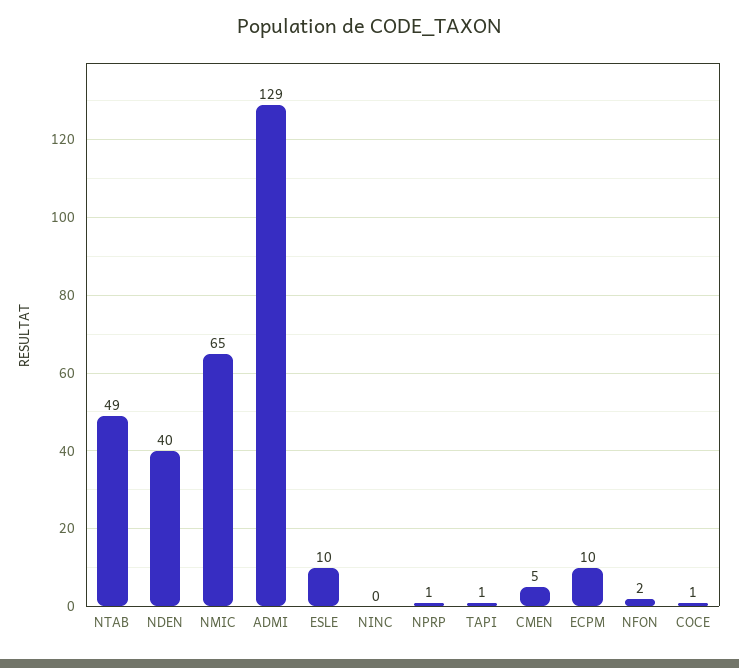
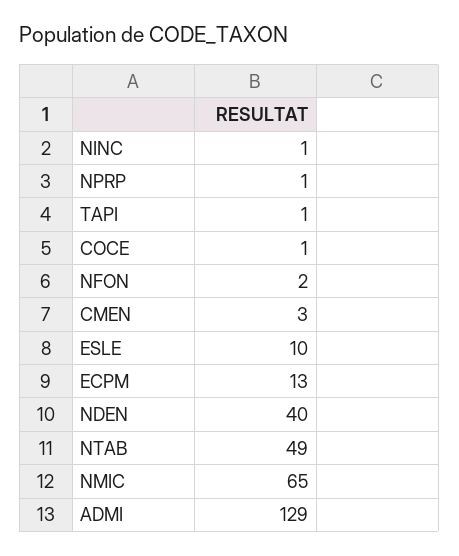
  {
    "NTAB": 49,
    "NDEN": 40,
    "NMIC": 65,
    "ADMI": 129,
    "ESLE": 10,
-   "NINC": 0,
+   "NINC": 1,
    "NPRP": 1,
    "TAPI": 1,
-   "CMEN": 5,
+   "CMEN": 3,
-   "ECPM": 10,
+   "ECPM": 13,
    "NFON": 2,
    "COCE": 1
  }

